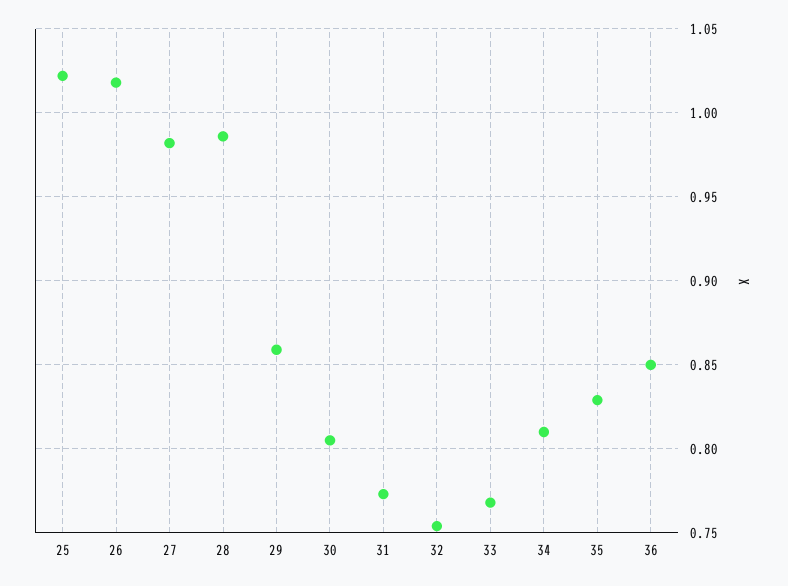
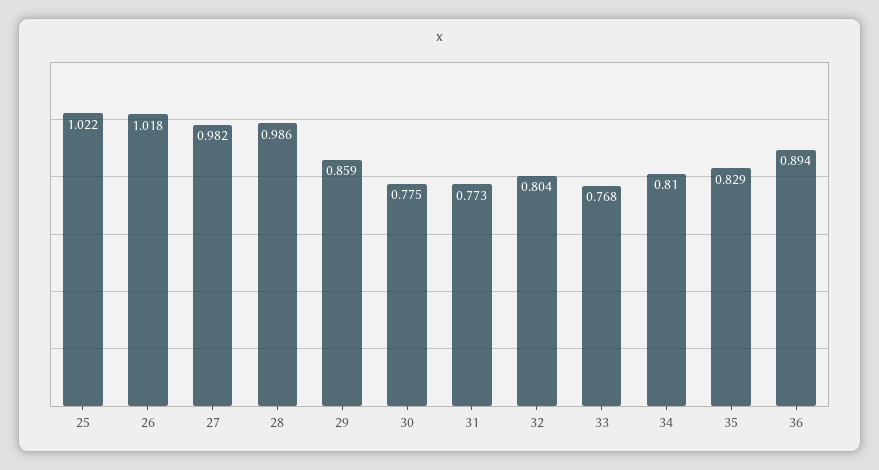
  {
    "25": 1.022,
    "26": 1.018,
    "27": 0.982,
    "28": 0.986,
    "29": 0.859,
-   "30": 0.805,
+   "30": 0.775,
    "31": 0.773,
-   "32": 0.755,
+   "32": 0.804,
    "33": 0.768,
    "34": 0.81,
    "35": 0.829,
-   "36": 0.85
+   "36": 0.894
  }

